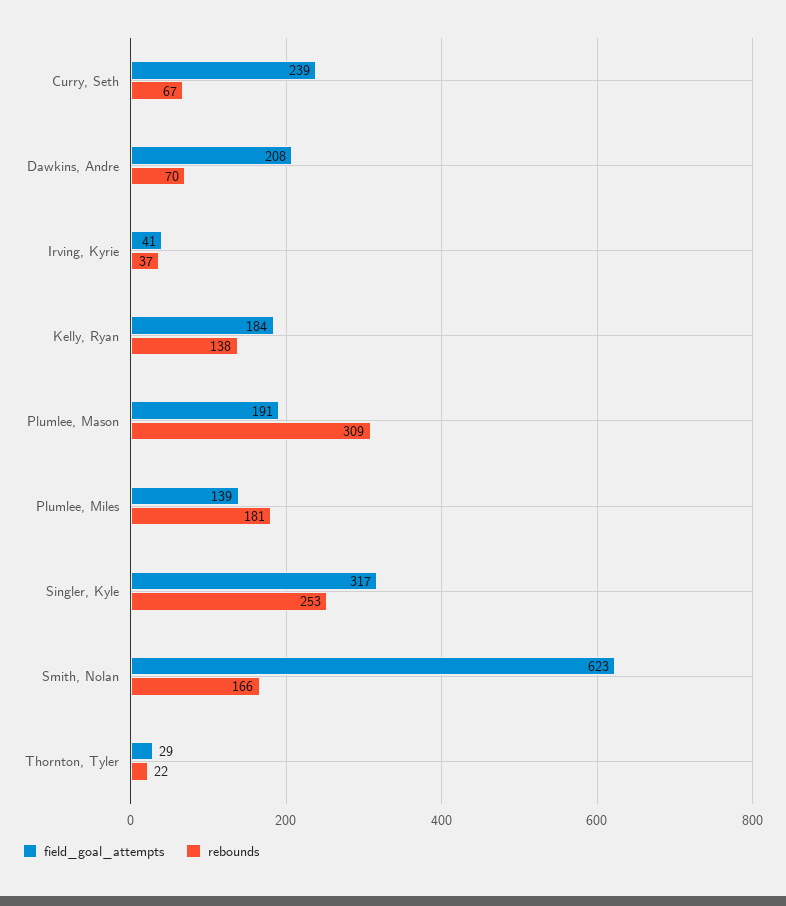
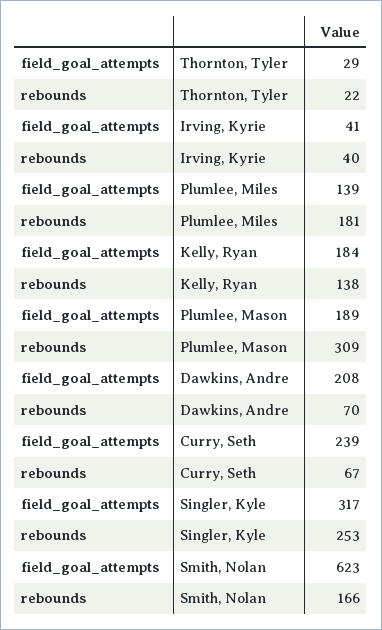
  {
    "field_goal_attempts": {
      "Curry, Seth": 239,
      "Dawkins, Andre": 208,
      "Irving, Kyrie": 41,
      "Kelly, Ryan": 184,
-     "Plumlee, Mason": 191,
+     "Plumlee, Mason": 189,
      "Plumlee, Miles": 139,
      "Singler, Kyle": 317,
      "Smith, Nolan": 623,
      "Thornton, Tyler": 29
    },
    "rebounds": {
      "Curry, Seth": 67,
      "Dawkins, Andre": 70,
-     "Irving, Kyrie": 37,
+     "Irving, Kyrie": 40,
      "Kelly, Ryan": 138,
      "Plumlee, Mason": 309,
      "Plumlee, Miles": 181,
      "Singler, Kyle": 253,
      "Smith, Nolan": 166,
      "Thornton, Tyler": 22
    }
  }

